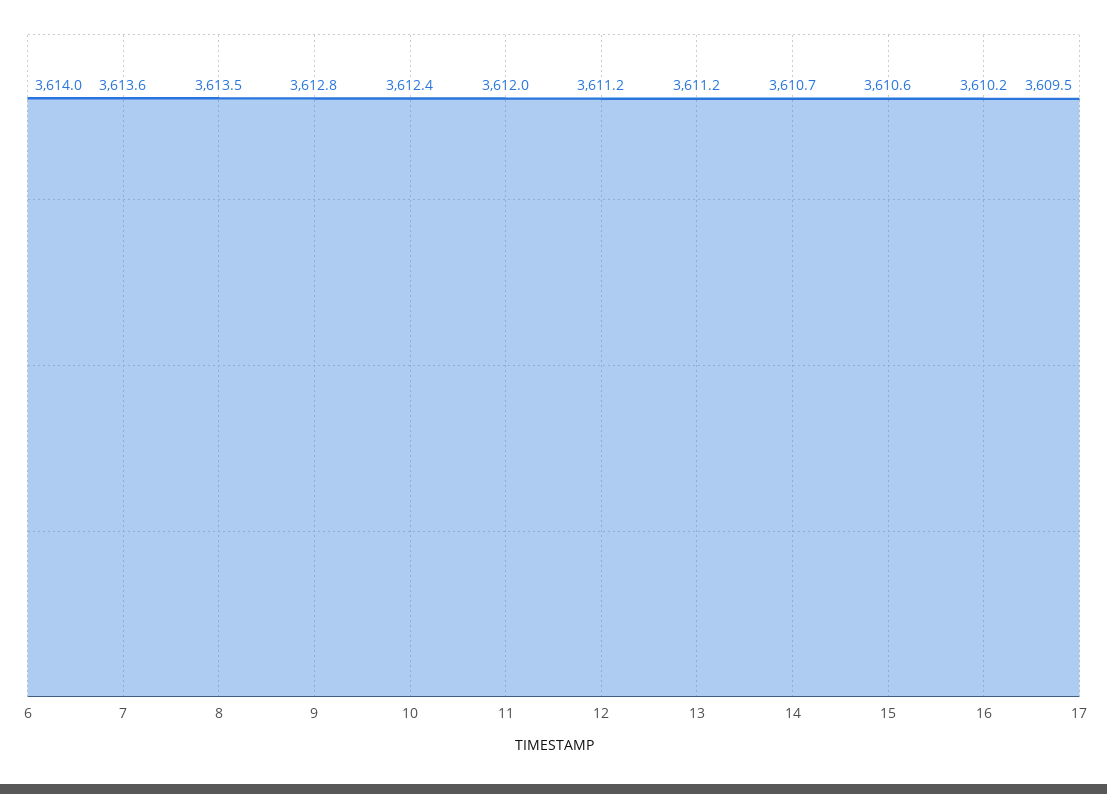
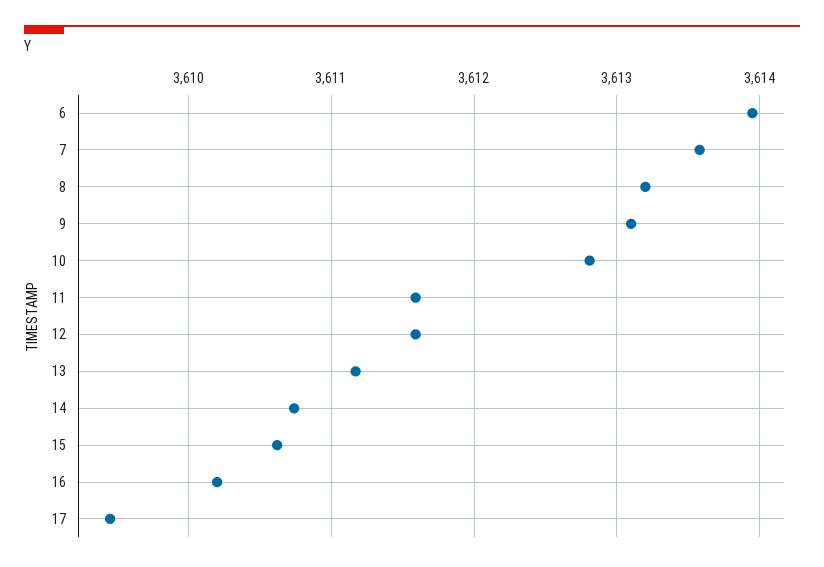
  {
    "6": 3614,
    "7": 3613.6,
-   "8": 3613.5,
+   "8": 3613.2,
-   "9": 3612.8,
+   "9": 3613.1,
-   "10": 3612.4,
+   "10": 3612.8,
-   "11": 3612,
+   "11": 3611.6,
-   "12": 3611.2,
+   "12": 3611.6,
    "13": 3611.2,
    "14": 3610.7,
    "15": 3610.6,
    "16": 3610.2,
    "17": 3609.5
  }

